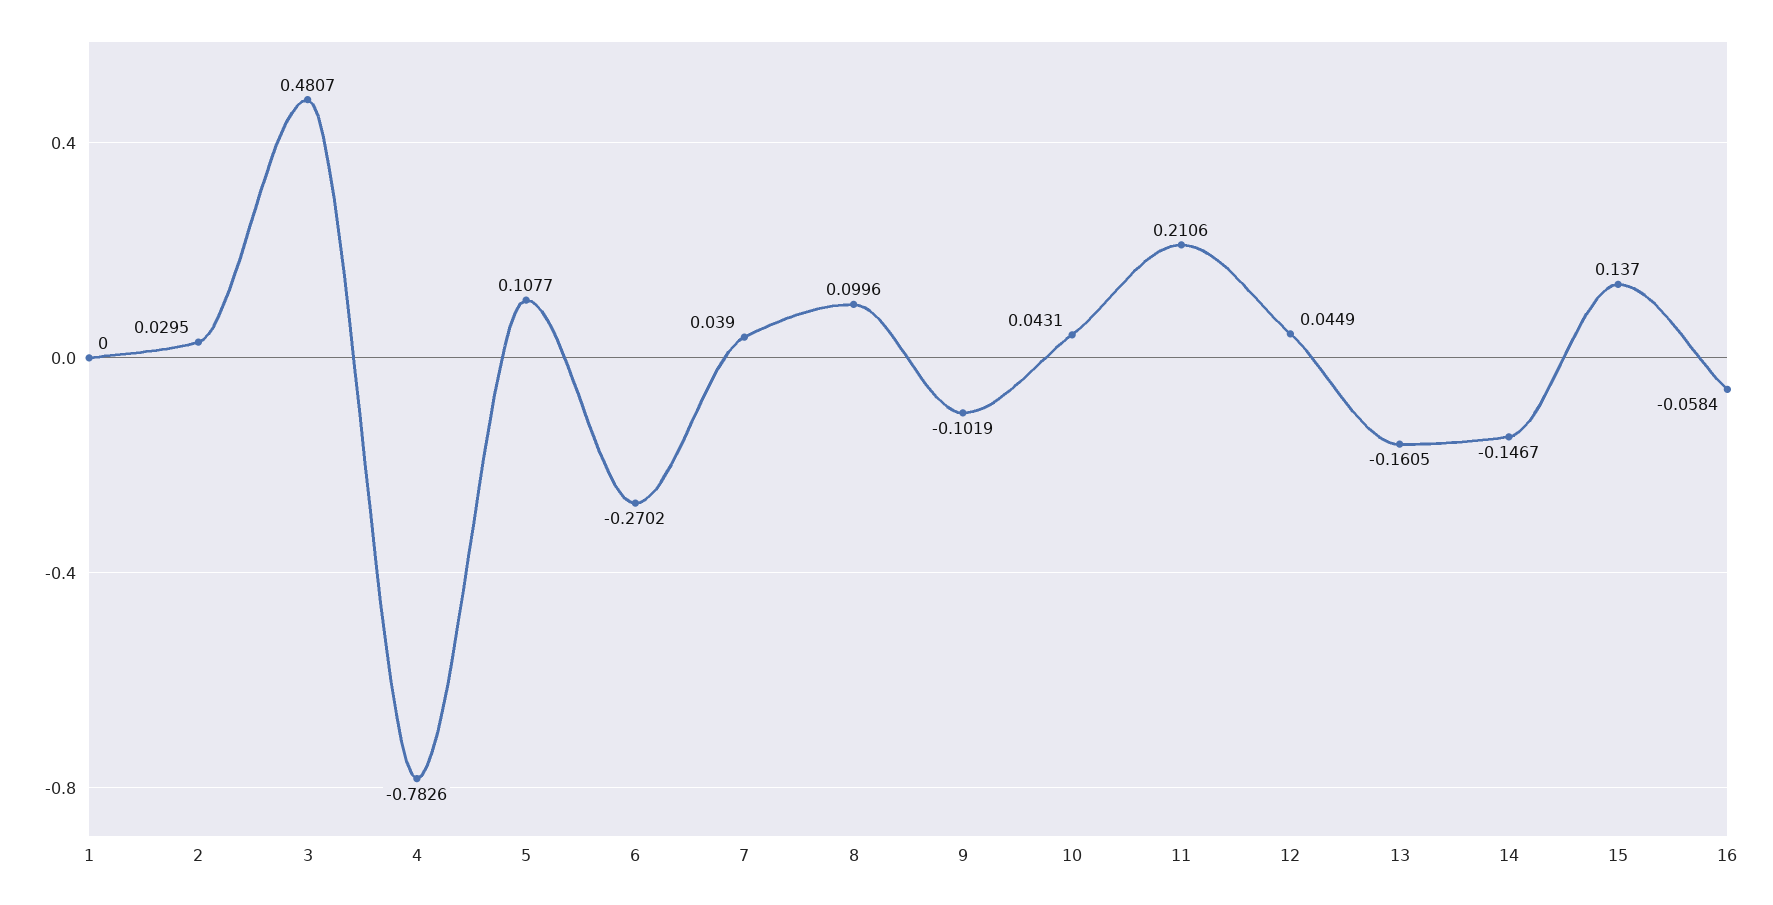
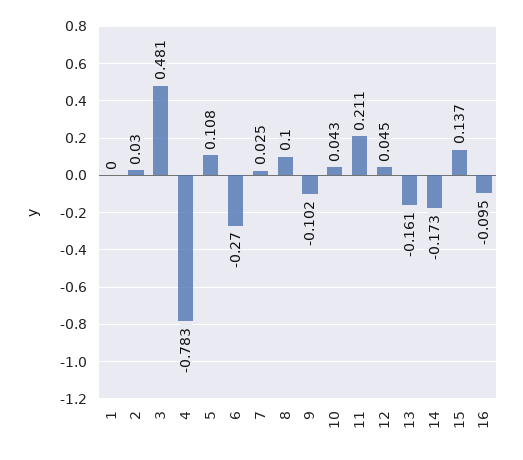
  {
    "1": 0,
    "2": 0.0295,
    "3": 0.4807,
    "4": -0.7826,
    "5": 0.1077,
    "6": -0.2702,
-   "7": 0.039,
+   "7": 0.025,
    "8": 0.0996,
    "9": -0.1019,
    "10": 0.0431,
    "11": 0.2106,
    "12": 0.0449,
    "13": -0.1605,
-   "14": -0.1467,
+   "14": -0.173,
    "15": 0.137,
-   "16": -0.0584
+   "16": -0.095
  }

